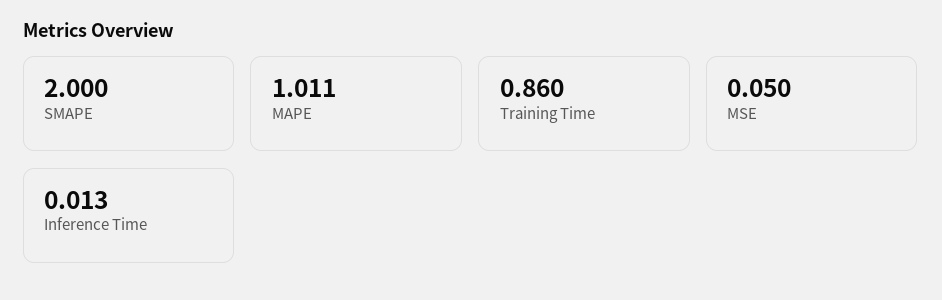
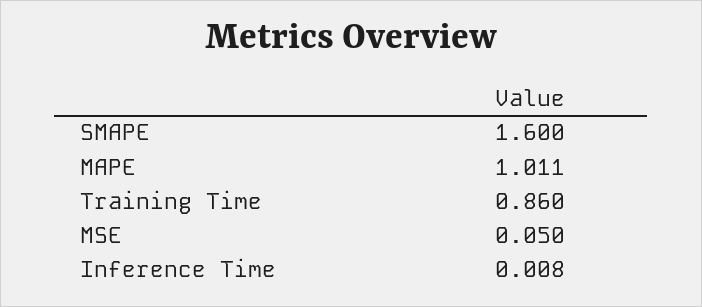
  {
-   "SMAPE": 2,
+   "SMAPE": 1.6,
    "MAPE": 1.011,
    "Training Time": 0.86,
    "MSE": 0.05,
-   "Inference Time": 0.013
+   "Inference Time": 0.008
  }

